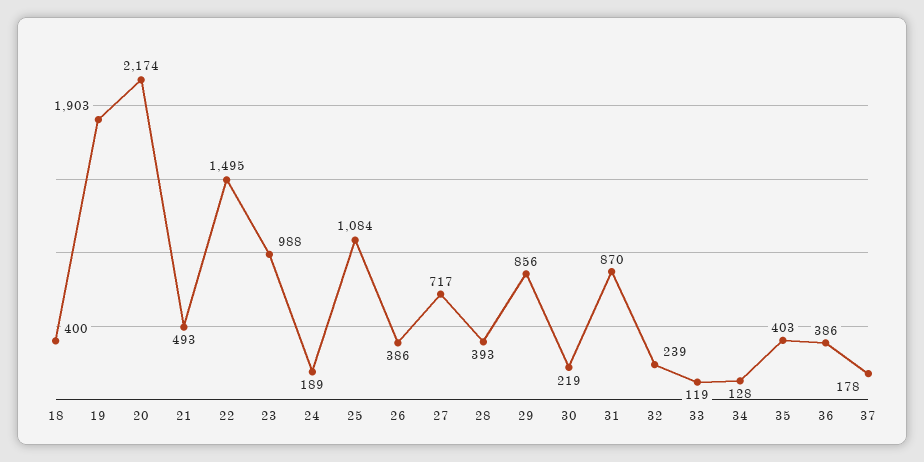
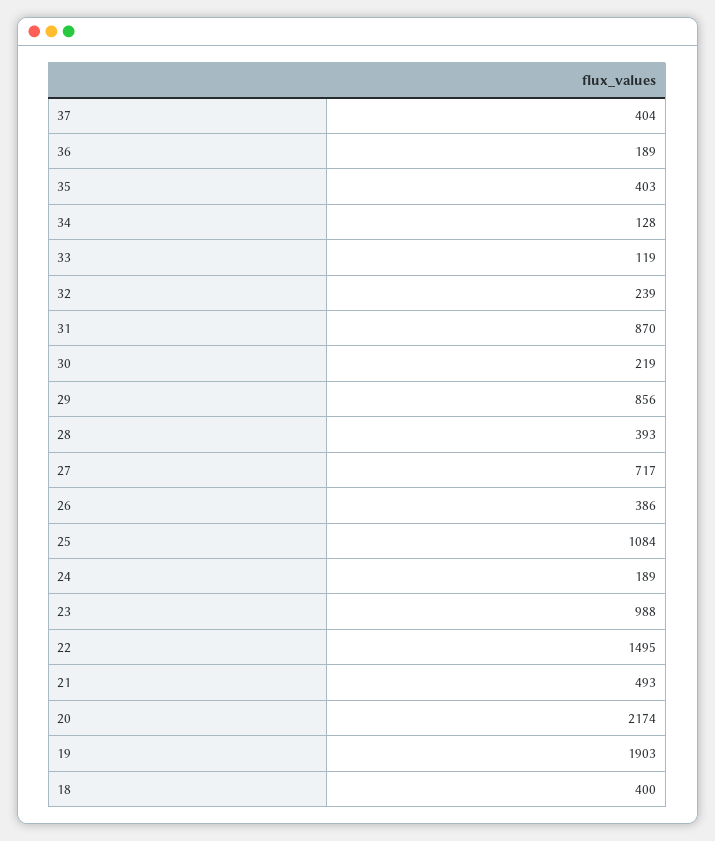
  {
    "18": 400,
    "19": 1903,
    "20": 2174,
    "21": 493,
    "22": 1495,
    "23": 988,
    "24": 189,
    "25": 1084,
    "26": 386,
    "27": 717,
    "28": 393,
    "29": 856,
    "30": 219,
    "31": 870,
    "32": 239,
    "33": 119,
    "34": 128,
    "35": 403,
-   "36": 386,
+   "36": 189,
-   "37": 178
+   "37": 404
  }

